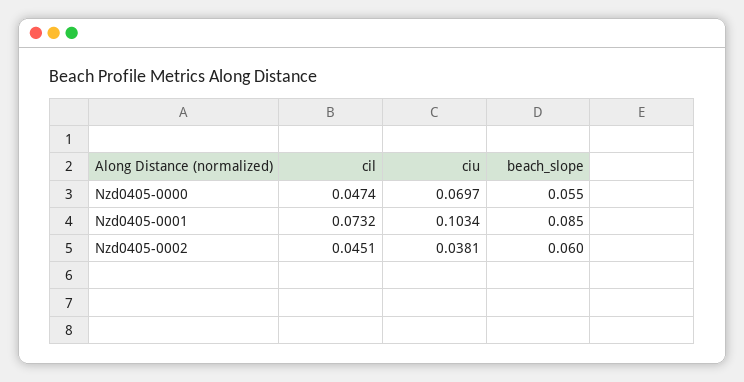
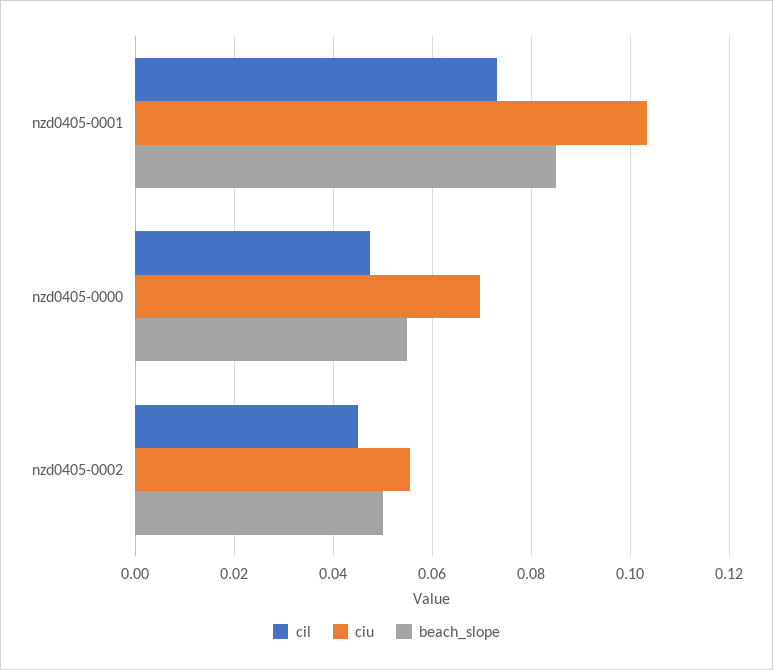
  {
    "cil": {
      "Nzd0405-0000": 0.0474,
      "Nzd0405-0001": 0.0732,
      "Nzd0405-0002": 0.0451
    },
    "ciu": {
      "Nzd0405-0000": 0.0697,
      "Nzd0405-0001": 0.1034,
-     "Nzd0405-0002": 0.0381
+     "Nzd0405-0002": 0.056
    },
    "beach_slope": {
      "Nzd0405-0000": 0.055,
      "Nzd0405-0001": 0.085,
-     "Nzd0405-0002": 0.06
+     "Nzd0405-0002": 0.05
    }
  }

